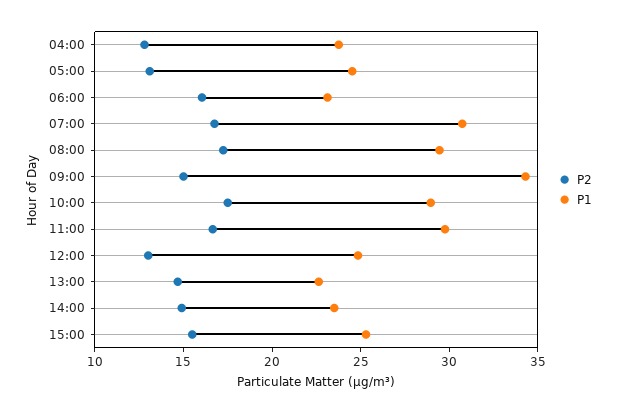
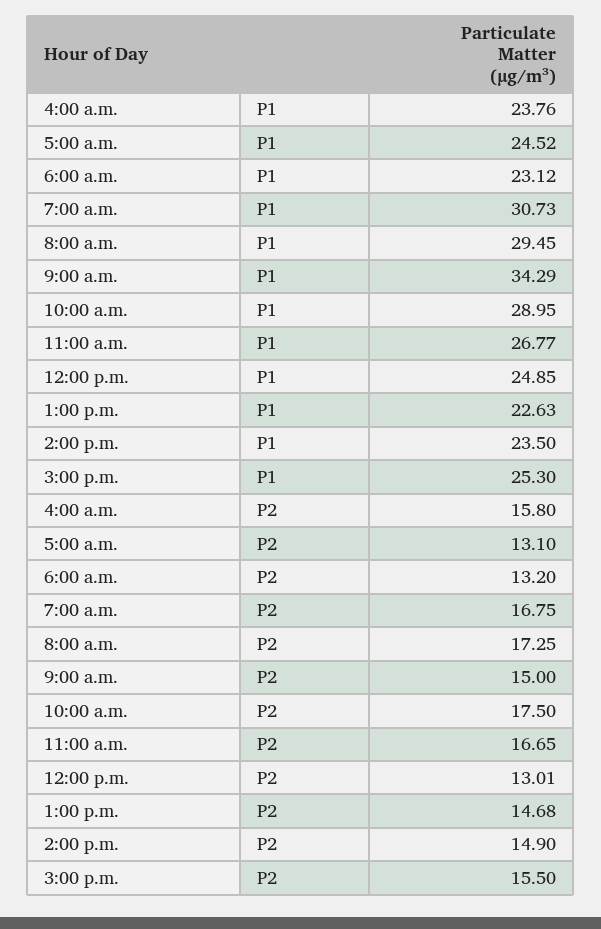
  {
    "P2": {
-     "04:00": 13,
+     "04:00": 15.8,
      "05:00": 13.1,
-     "06:00": 16,
+     "06:00": 13.2,
      "07:00": 16.75,
      "08:00": 17.25,
      "09:00": 15,
      "10:00": 17.5,
      "11:00": 16.65,
      "12:00": 13.01,
      "13:00": 14.68,
      "14:00": 14.9,
      "15:00": 15.5
    },
    "P1": {
      "04:00": 23.76,
      "05:00": 24.52,
      "06:00": 23.12,
      "07:00": 30.73,
      "08:00": 29.45,
      "09:00": 34.29,
      "10:00": 28.95,
-     "11:00": 30,
+     "11:00": 26.77,
      "12:00": 24.85,
      "13:00": 22.63,
      "14:00": 23.5,
      "15:00": 25.3
    }
  }

